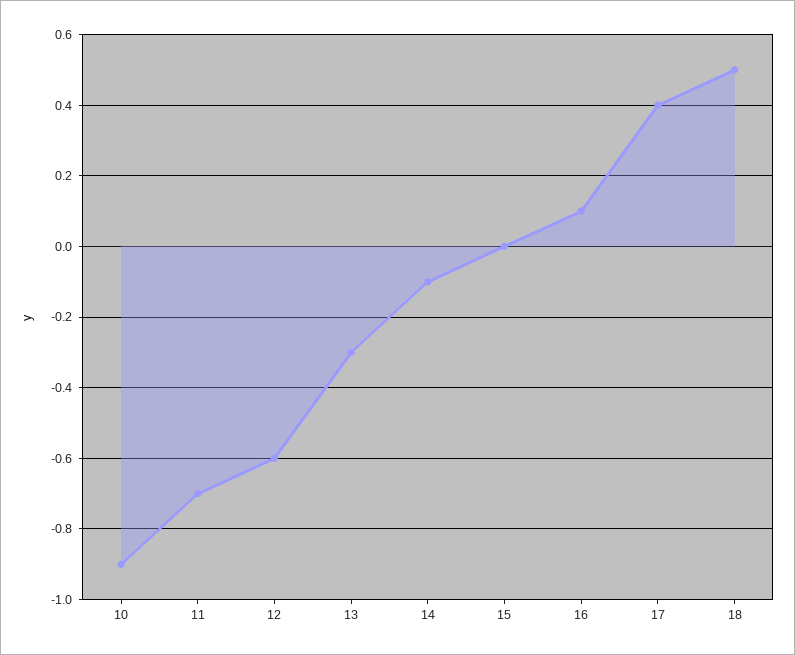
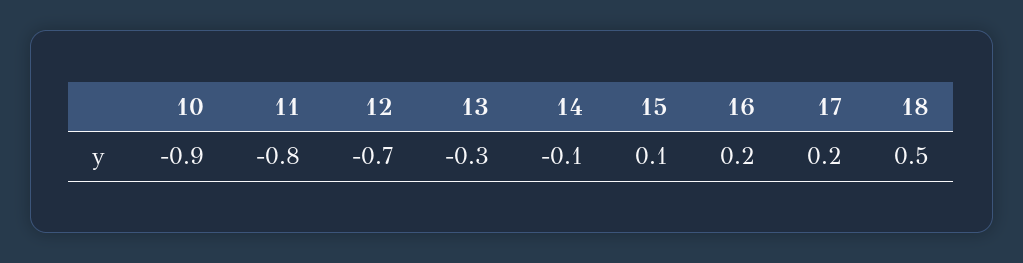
  {
    "10": -0.9,
-   "11": -0.7,
+   "11": -0.8,
-   "12": -0.6,
+   "12": -0.7,
    "13": -0.3,
    "14": -0.1,
-   "15": 0,
+   "15": 0.1,
-   "16": 0.1,
+   "16": 0.2,
-   "17": 0.4,
+   "17": 0.2,
    "18": 0.5
  }

